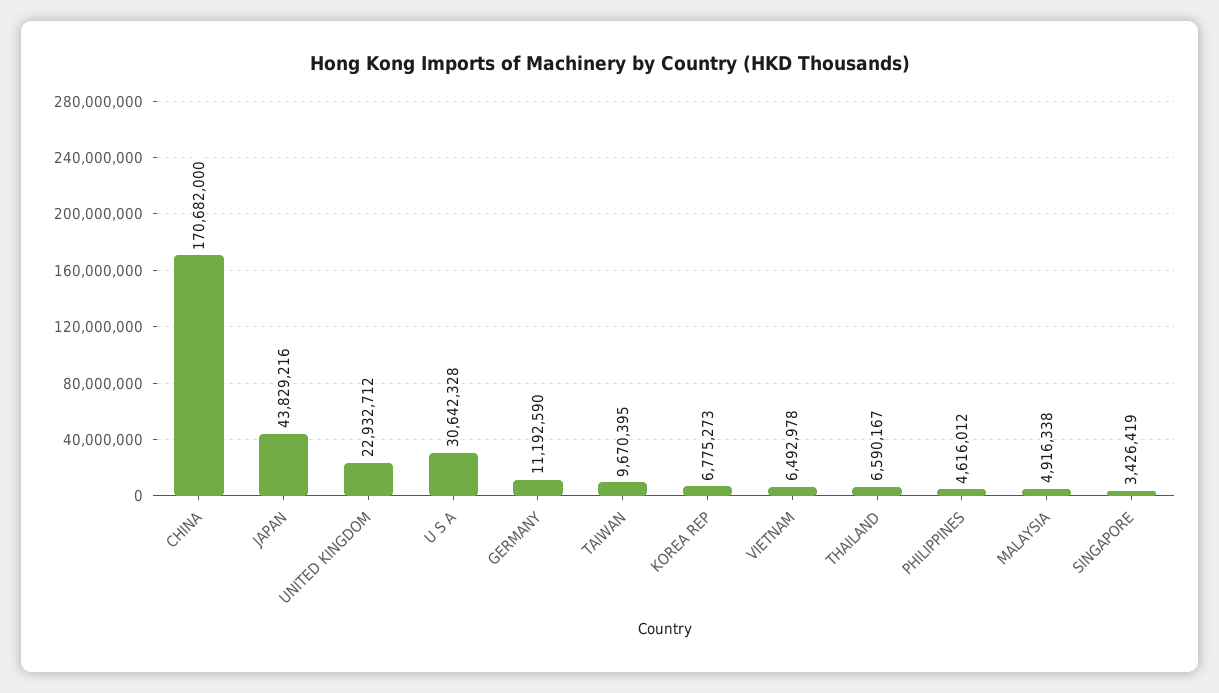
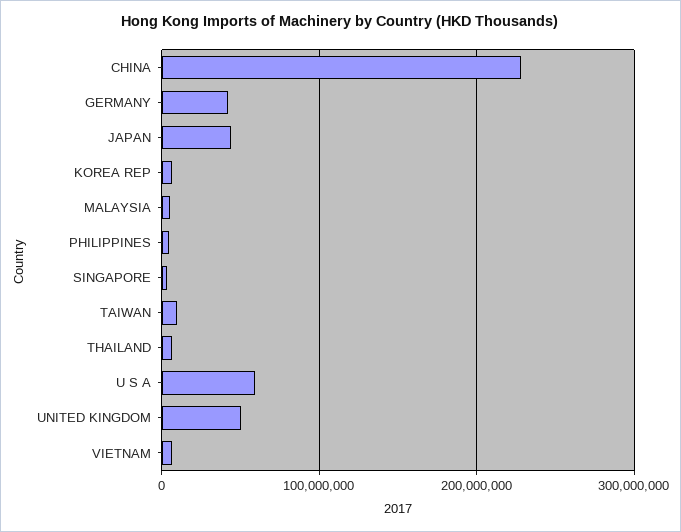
  {
-   "CHINA": 170682000,
+   "CHINA": 230000000,
    "JAPAN": 43829216,
-   "UNITED KINGDOM": 22932712,
+   "UNITED KINGDOM": 50000000,
-   "U S A": 30642328,
+   "U S A": 60000000,
-   "GERMANY": 11192590,
+   "GERMANY": 40000000,
    "TAIWAN": 9670395,
    "KOREA REP": 6775273,
    "VIETNAM": 6492978,
    "THAILAND": 6590167,
    "PHILIPPINES": 4616012,
    "MALAYSIA": 4916338,
    "SINGAPORE": 3426419
  }

